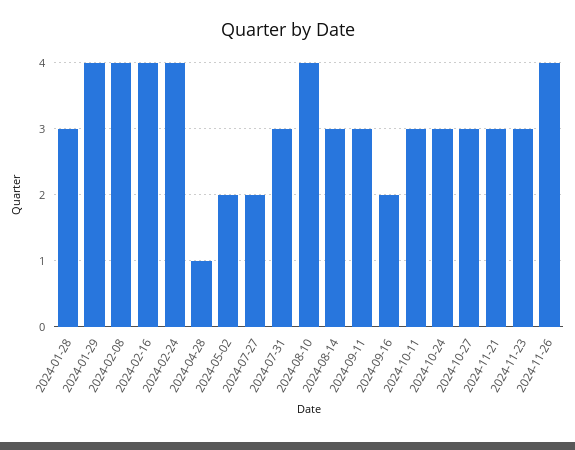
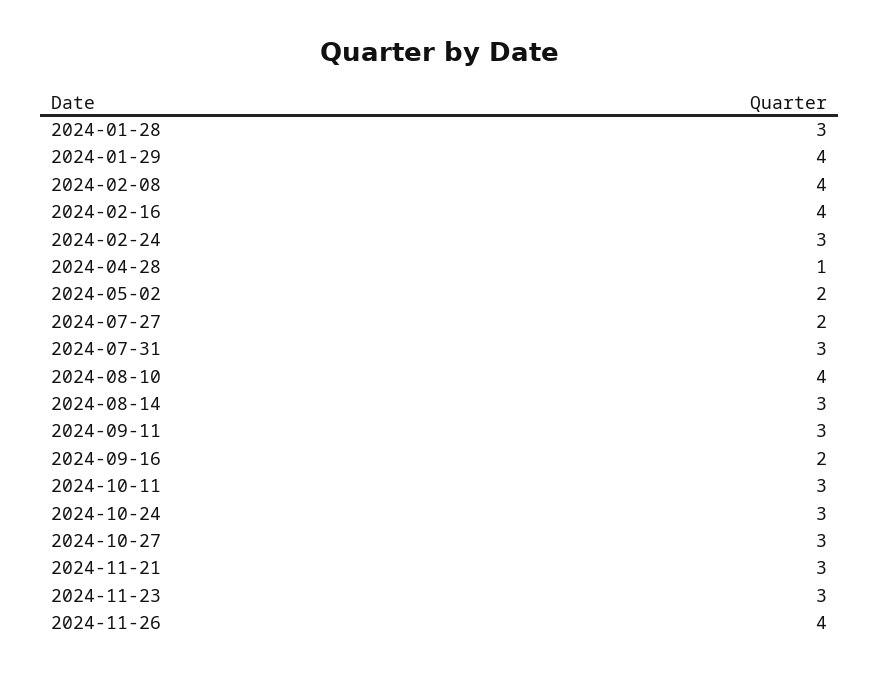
  {
    "2024-01-28": 3,
    "2024-01-29": 4,
    "2024-02-08": 4,
    "2024-02-16": 4,
-   "2024-02-24": 4,
+   "2024-02-24": 3,
    "2024-04-28": 1,
    "2024-05-02": 2,
    "2024-07-27": 2,
    "2024-07-31": 3,
    "2024-08-10": 4,
    "2024-08-14": 3,
    "2024-09-11": 3,
    "2024-09-16": 2,
    "2024-10-11": 3,
    "2024-10-24": 3,
    "2024-10-27": 3,
    "2024-11-21": 3,
    "2024-11-23": 3,
    "2024-11-26": 4
  }

